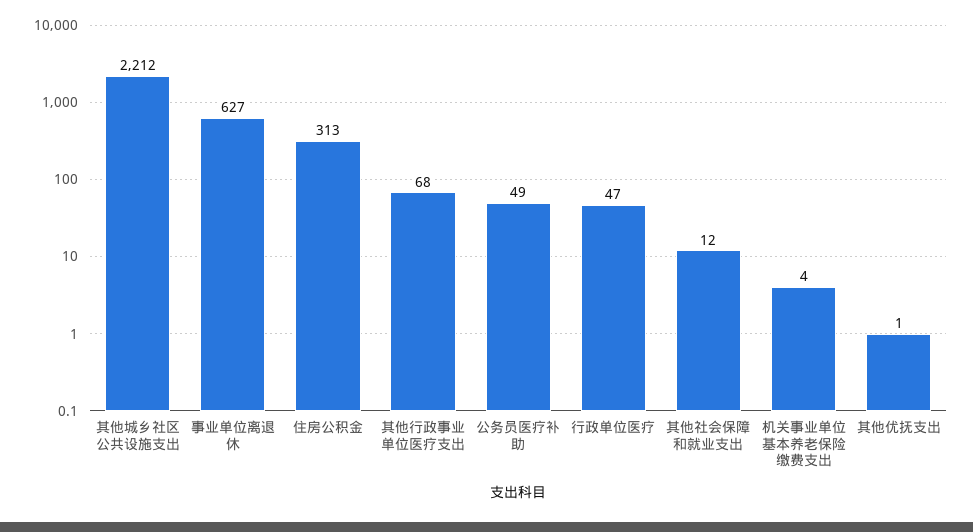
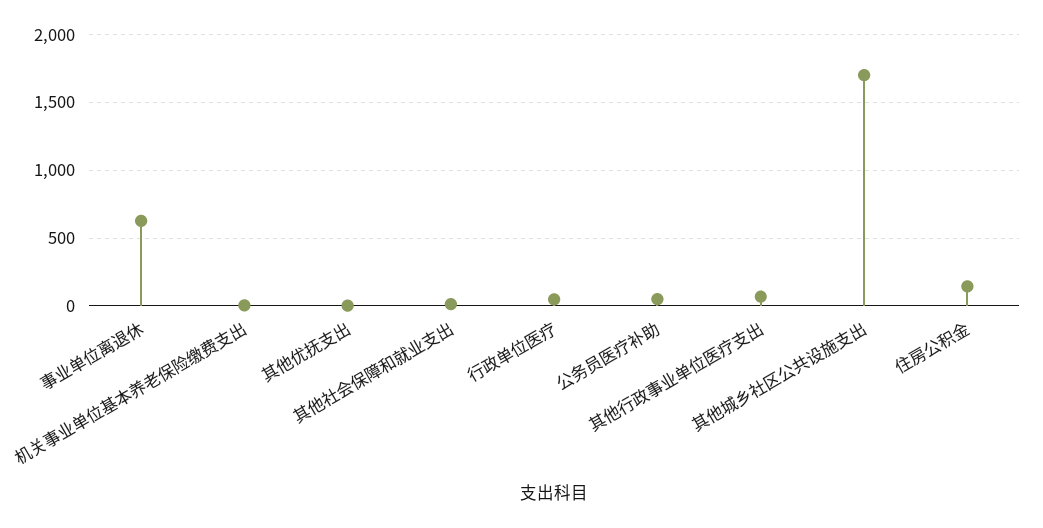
  {
-   "其他城乡社区公共设施支出": 2212,
+   "其他城乡社区公共设施支出": 1700,
    "事业单位离退休": 627,
-   "住房公积金": 313,
+   "住房公积金": 150,
    "其他行政事业单位医疗支出": 68,
    "公务员医疗补助": 49,
    "行政单位医疗": 47,
    "其他社会保障和就业支出": 12,
    "机关事业单位基本养老保险缴费支出": 4,
    "其他优抚支出": 1
  }

